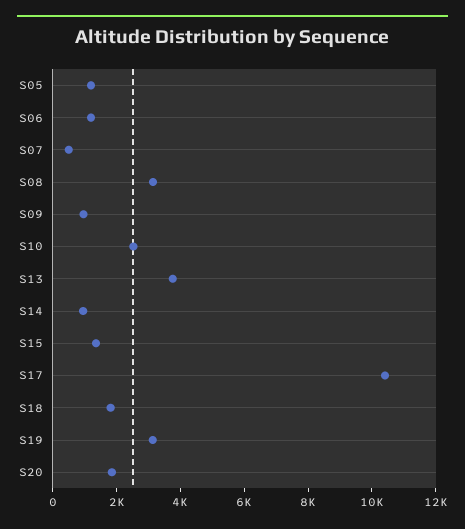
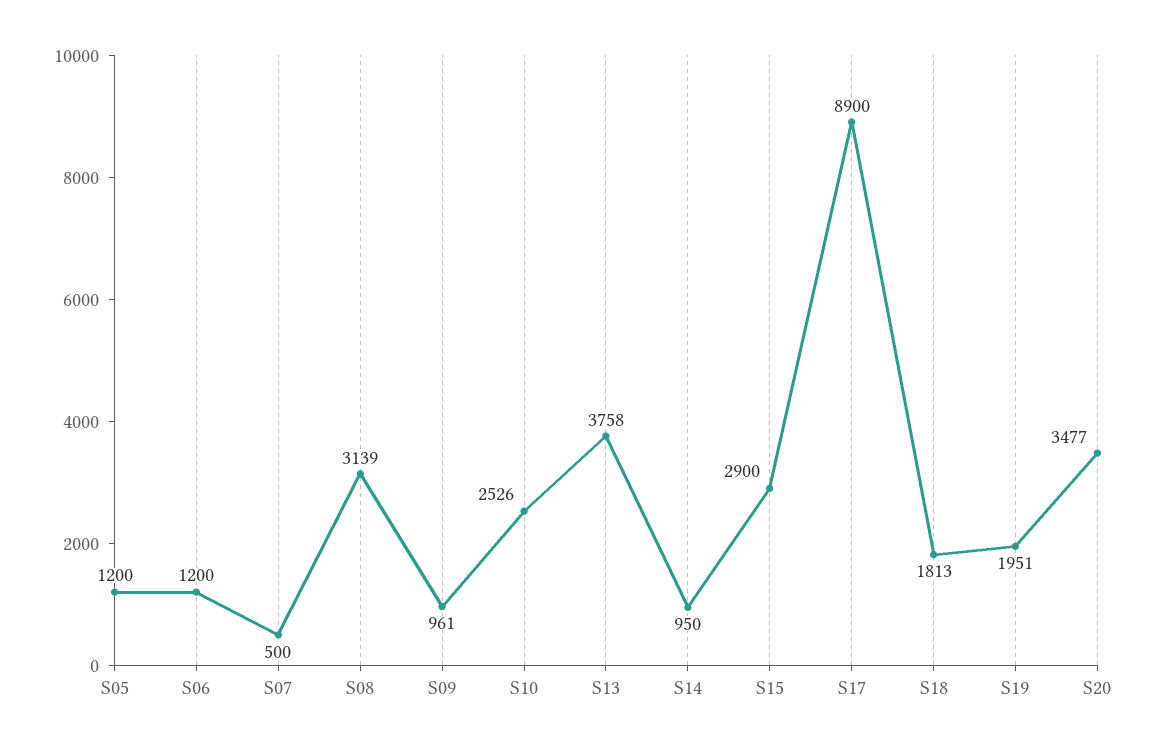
  {
    "S05": 1200,
    "S06": 1200,
    "S07": 500,
    "S08": 3139,
    "S09": 961,
    "S10": 2526,
    "S13": 3758,
    "S14": 950,
-   "S15": 1500,
+   "S15": 2900,
-   "S17": 10500,
+   "S17": 8900,
    "S18": 1813,
-   "S19": 3000,
+   "S19": 1951,
-   "S20": 2000
+   "S20": 3477
  }

